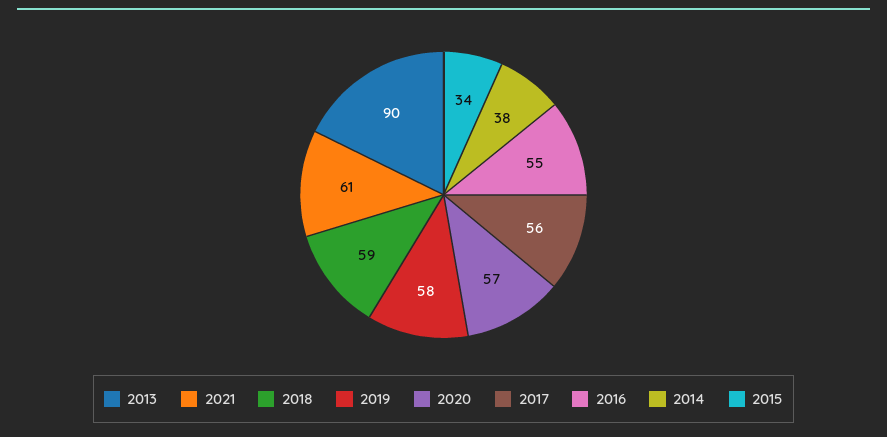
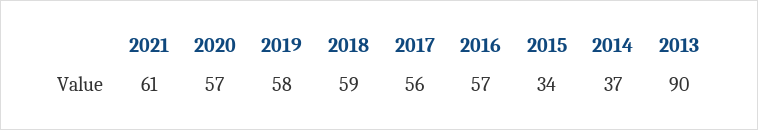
  {
    "2013": 90,
    "2021": 61,
    "2018": 59,
    "2019": 58,
    "2020": 57,
    "2017": 56,
-   "2016": 55,
+   "2016": 57,
-   "2014": 38,
+   "2014": 37,
    "2015": 34
  }

